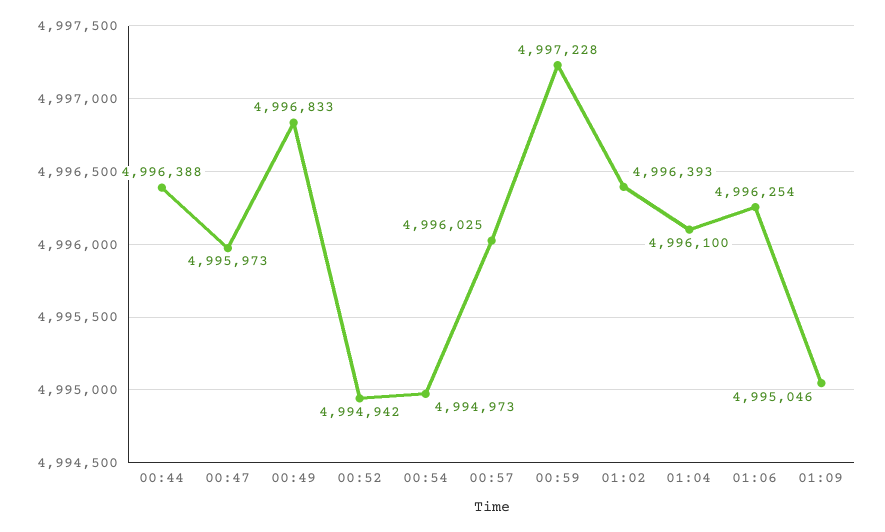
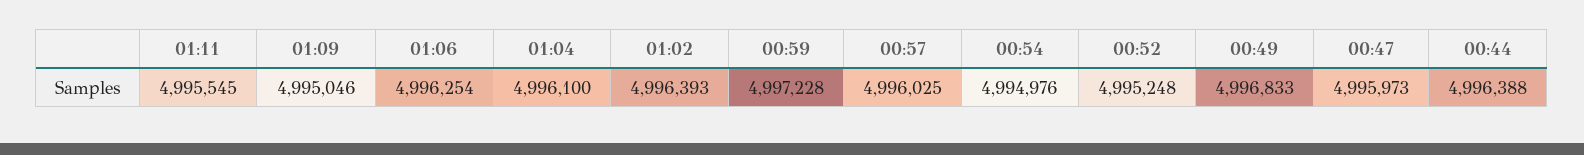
  {
    "00:44": 4996388,
    "00:47": 4995973,
    "00:49": 4996833,
-   "00:52": 4994942,
+   "00:52": 4995248,
-   "00:54": 4994973,
+   "00:54": 4994976,
    "00:57": 4996025,
    "00:59": 4997228,
    "01:02": 4996393,
    "01:04": 4996100,
    "01:06": 4996254,
-   "01:09": 4995046
+   "01:09": 4995046,
+   "01:11": 4995545
  }

